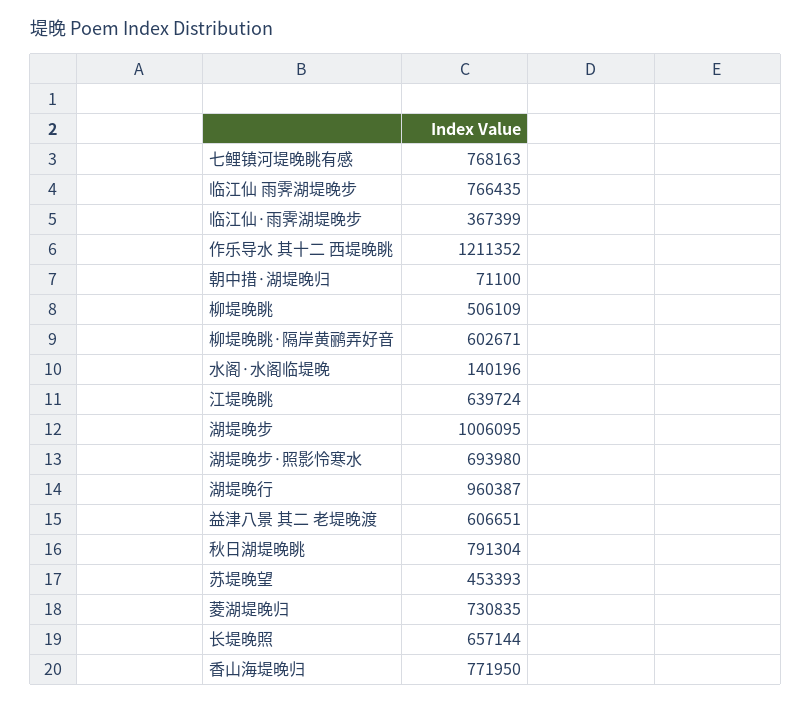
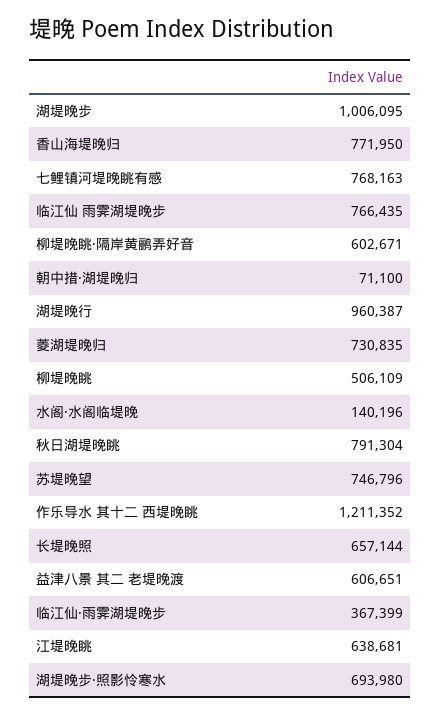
  {
    "七鲤镇河堤晚眺有感": 768163,
    "临江仙 雨霁湖堤晚步": 766435,
    "临江仙·雨霁湖堤晚步": 367399,
    "作乐导水 其十二 西堤晚眺": 1211352,
    "朝中措·湖堤晚归": 71100,
    "柳堤晚眺": 506109,
    "柳堤晚眺·隔岸黄鹂弄好音": 602671,
    "水阁·水阁临堤晚": 140196,
-   "江堤晚眺": 639724,
+   "江堤晚眺": 638681,
    "湖堤晚步": 1006095,
    "湖堤晚步·照影怜寒水": 693980,
    "湖堤晚行": 960387,
    "益津八景 其二 老堤晚渡": 606651,
    "秋日湖堤晚眺": 791304,
-   "苏堤晚望": 453393,
+   "苏堤晚望": 746796,
    "菱湖堤晚归": 730835,
    "长堤晚照": 657144,
    "香山海堤晚归": 771950
  }

